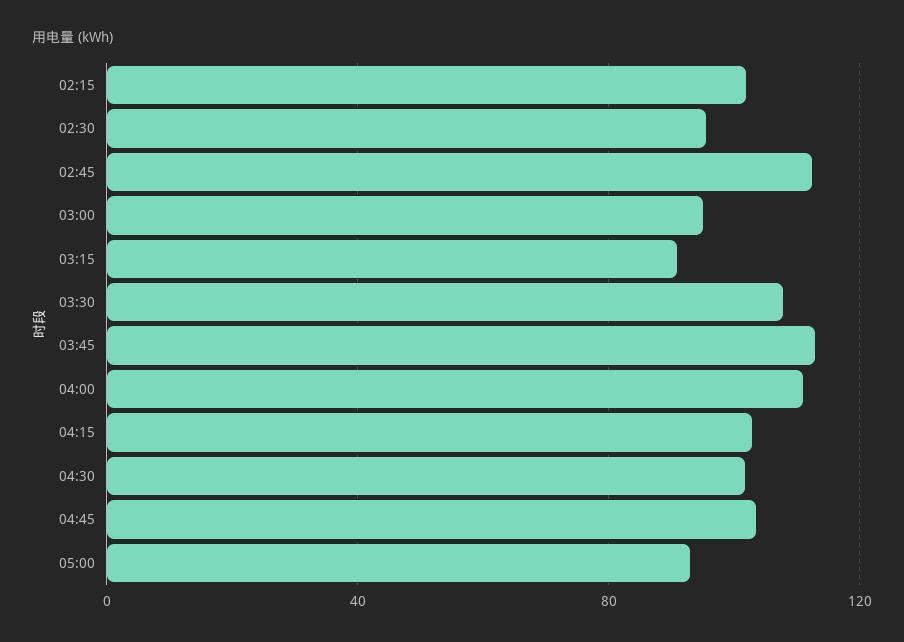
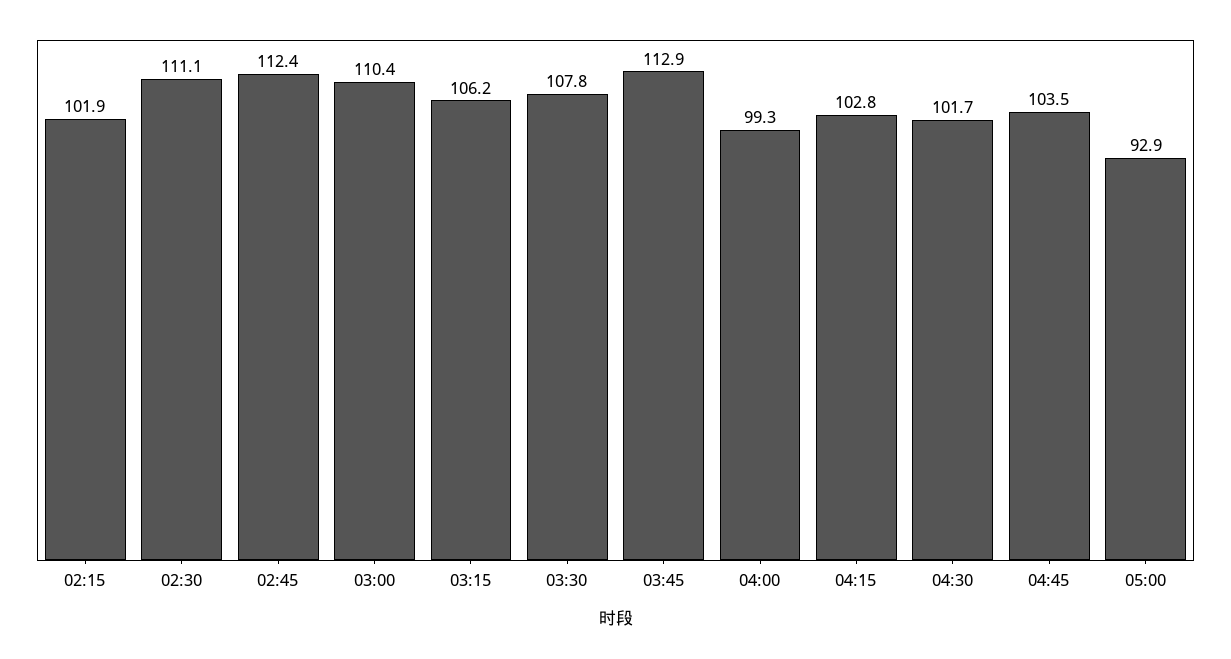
  {
    "02:15": 101.9,
-   "02:30": 95,
+   "02:30": 111.1,
    "02:45": 112.4,
-   "03:00": 95,
+   "03:00": 110.4,
-   "03:15": 90,
+   "03:15": 106.2,
    "03:30": 107.8,
    "03:45": 112.9,
-   "04:00": 110,
+   "04:00": 99.3,
    "04:15": 102.8,
    "04:30": 101.7,
    "04:45": 103.5,
    "05:00": 92.9
  }

